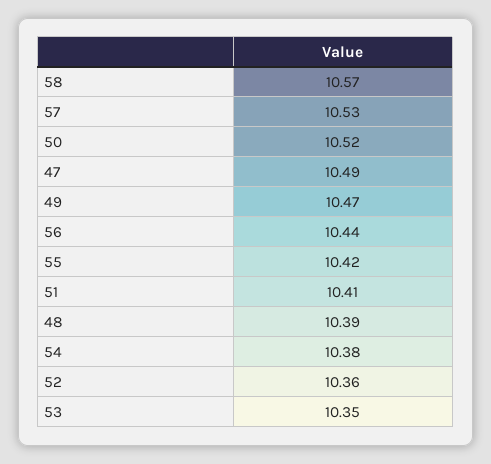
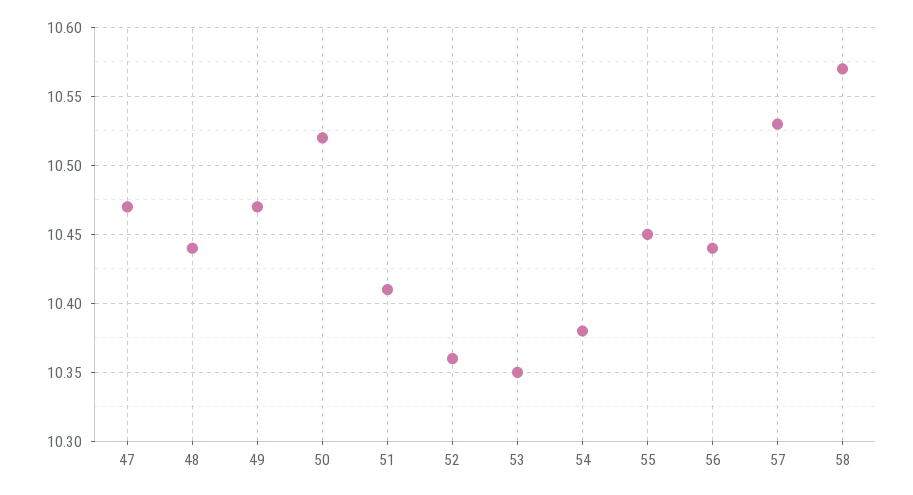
  {
    "58": 10.57,
    "57": 10.53,
    "50": 10.52,
-   "47": 10.49,
+   "47": 10.47,
    "49": 10.47,
    "56": 10.44,
-   "55": 10.42,
+   "55": 10.45,
    "51": 10.41,
-   "48": 10.39,
+   "48": 10.44,
    "54": 10.38,
    "52": 10.36,
    "53": 10.35
  }

